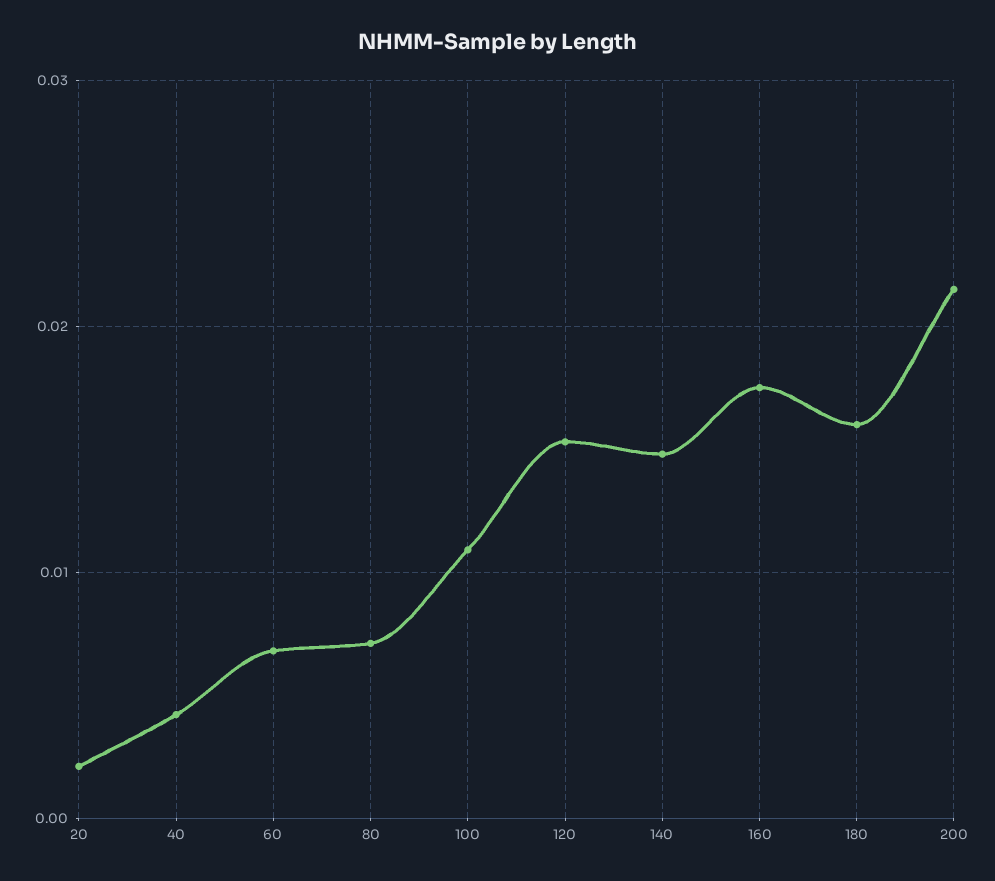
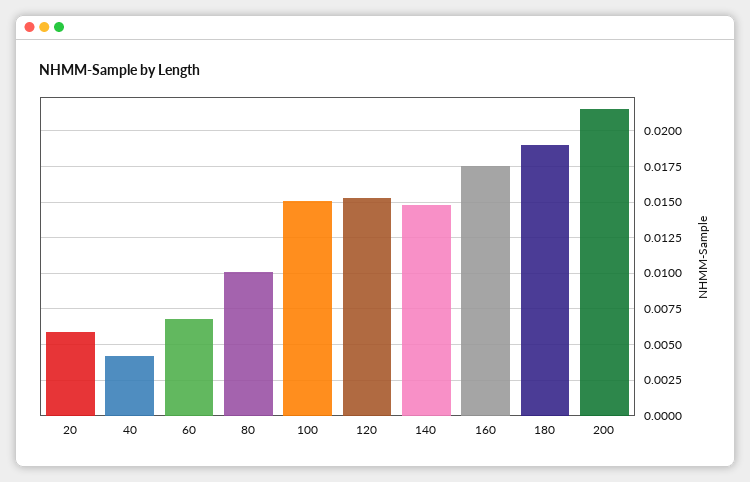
  {
-   "20": 0.002,
+   "20": 0.006,
    "40": 0.004,
    "60": 0.007,
-   "80": 0.007,
+   "80": 0.01,
-   "100": 0.011,
+   "100": 0.015,
    "120": 0.0155,
    "140": 0.015,
    "160": 0.0175,
-   "180": 0.016,
+   "180": 0.019,
    "200": 0.0215
  }

